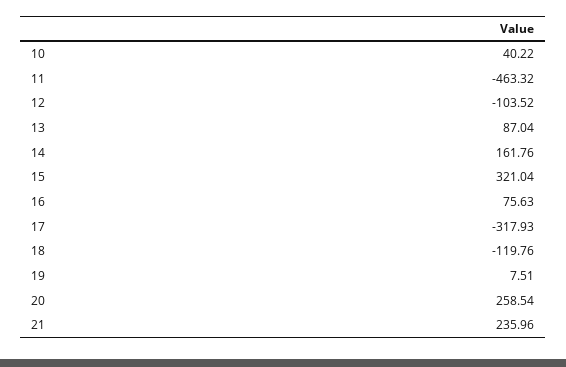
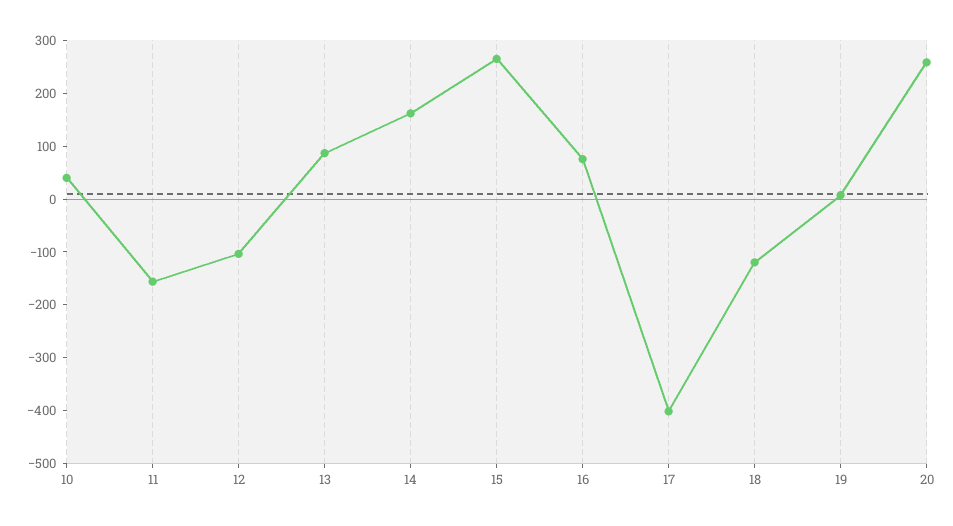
  {
    "10": 40.22,
-   "11": -463.32,
+   "11": -160,
    "12": -103.52,
    "13": 87.04,
    "14": 161.76,
-   "15": 321.04,
+   "15": 260,
    "16": 75.63,
-   "17": -317.93,
+   "17": -400,
    "18": -119.76,
    "19": 7.51,
-   "20": 258.54,
+   "20": 258.54
-   "21": 235.96
  }

